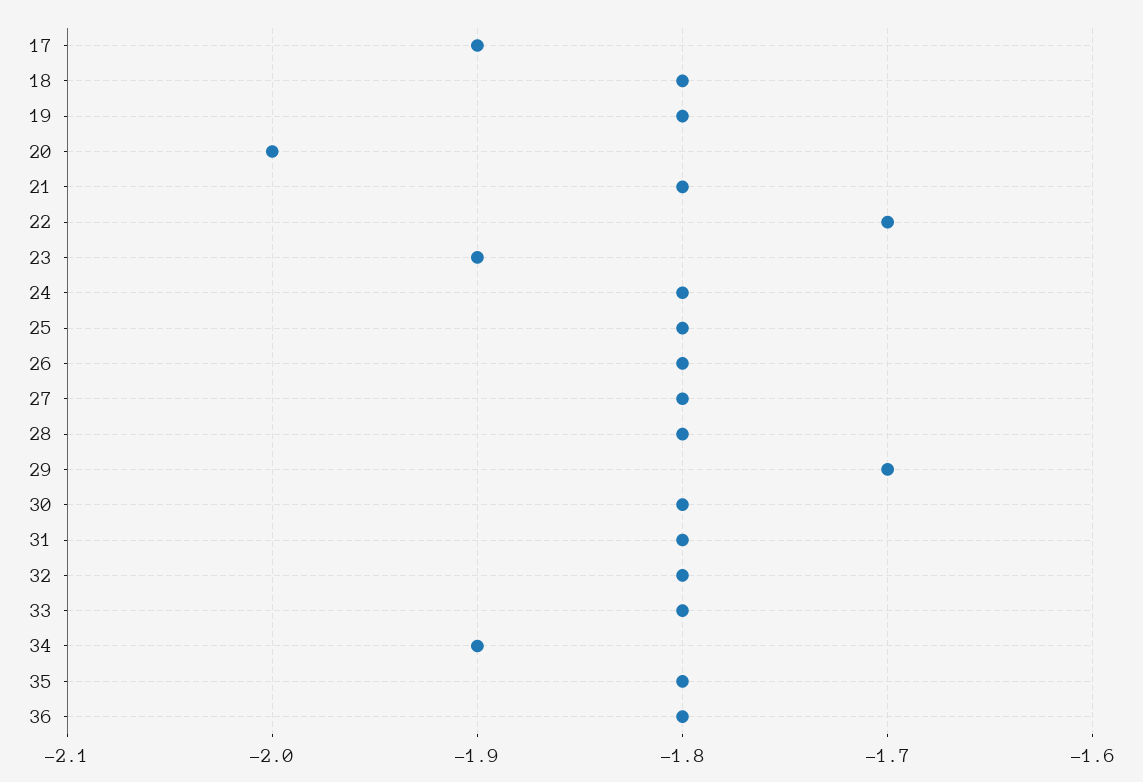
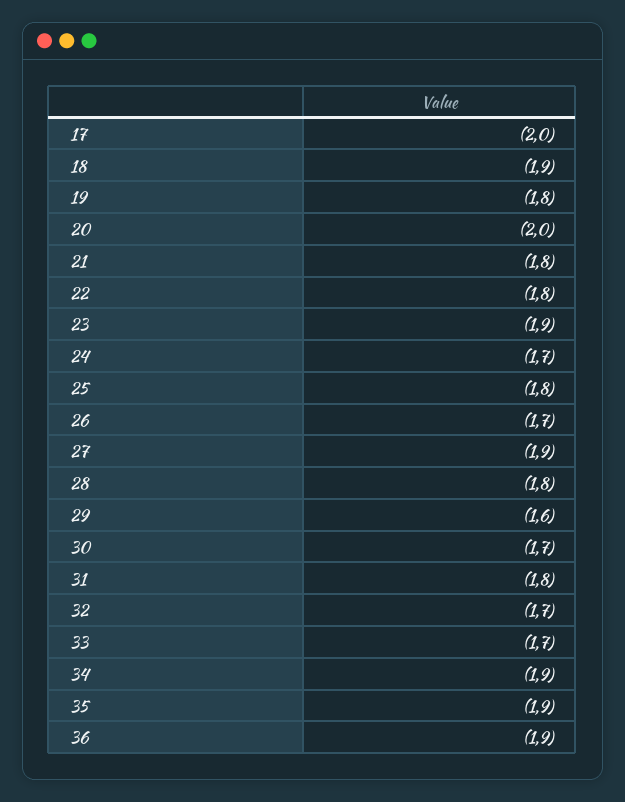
  {
-   "17": -1.9,
+   "17": -2,
-   "18": -1.8,
+   "18": -1.9,
    "19": -1.8,
    "20": -2,
    "21": -1.8,
-   "22": -1.7,
+   "22": -1.8,
    "23": -1.9,
-   "24": -1.8,
+   "24": -1.7,
    "25": -1.8,
-   "26": -1.8,
+   "26": -1.7,
-   "27": -1.8,
+   "27": -1.9,
    "28": -1.8,
-   "29": -1.7,
+   "29": -1.6,
-   "30": -1.8,
+   "30": -1.7,
    "31": -1.8,
-   "32": -1.8,
+   "32": -1.7,
-   "33": -1.8,
+   "33": -1.7,
    "34": -1.9,
-   "35": -1.8,
+   "35": -1.9,
-   "36": -1.8
+   "36": -1.9
  }

